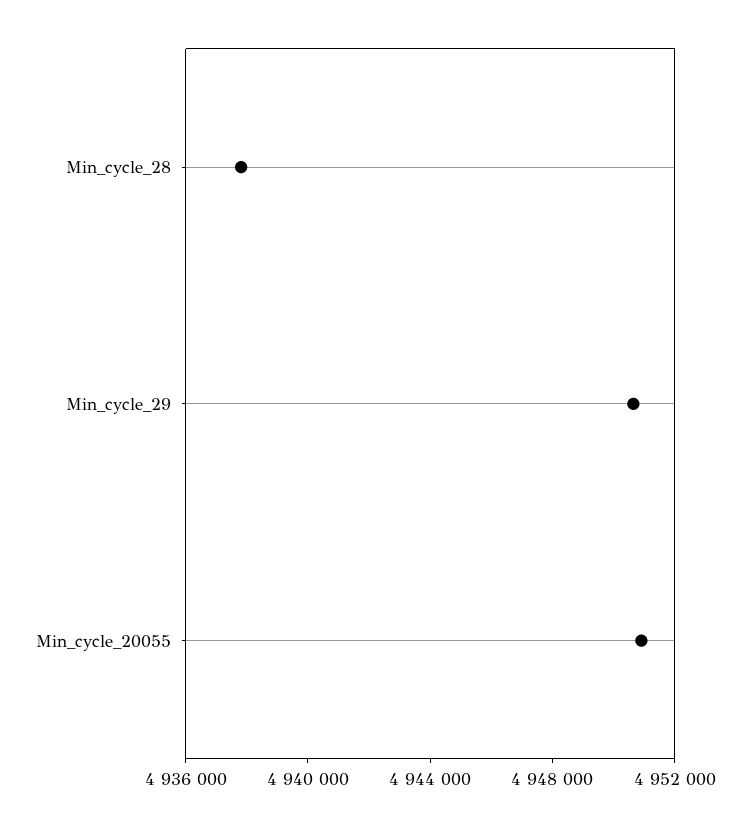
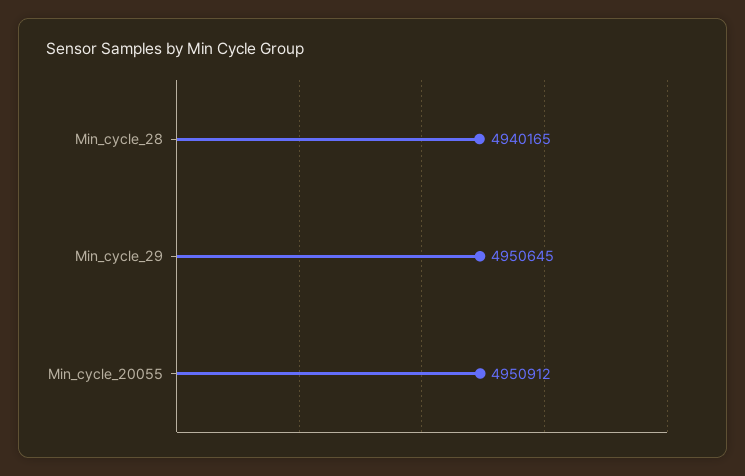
  {
-   "Min_cycle_28": 4938000,
+   "Min_cycle_28": 4940165,
    "Min_cycle_29": 4950645,
    "Min_cycle_20055": 4950912
  }

